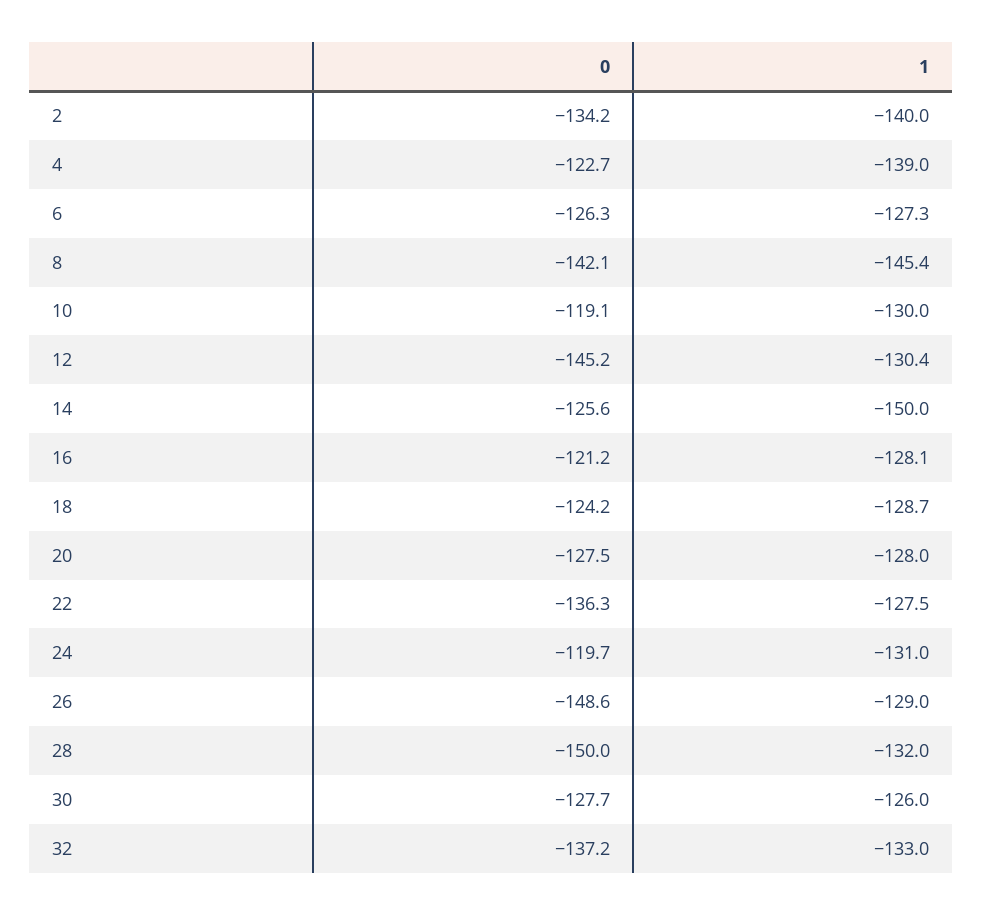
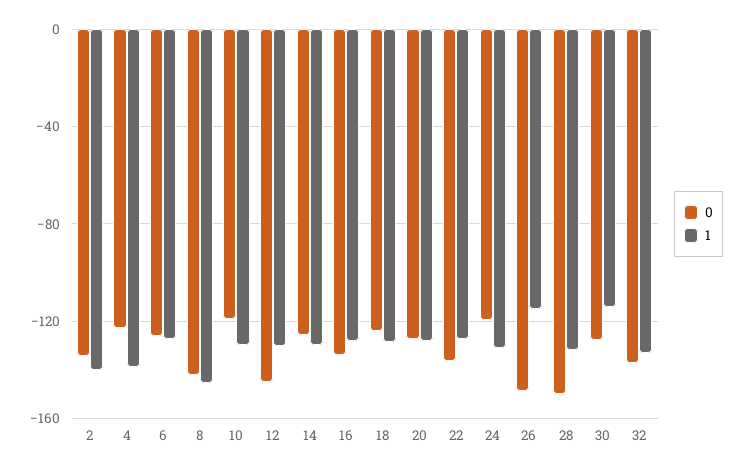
  {
    "0": {
      "2": -134.2,
      "4": -122.7,
      "6": -126.3,
      "8": -142.1,
      "10": -119.1,
      "12": -145.2,
      "14": -125.6,
-     "16": -121.2,
+     "16": -135,
      "18": -124.2,
      "20": -127.5,
      "22": -136.3,
      "24": -119.7,
      "26": -148.6,
      "28": -150,
      "30": -127.7,
      "32": -137.2
    },
    "1": {
      "2": -140,
      "4": -139,
      "6": -127.3,
      "8": -145.4,
      "10": -130,
      "12": -130.4,
-     "14": -150,
+     "14": -130,
      "16": -128.1,
      "18": -128.7,
      "20": -128,
      "22": -127.5,
      "24": -131,
-     "26": -129,
+     "26": -115,
      "28": -132,
-     "30": -126,
+     "30": -115,
      "32": -133
    }
  }

